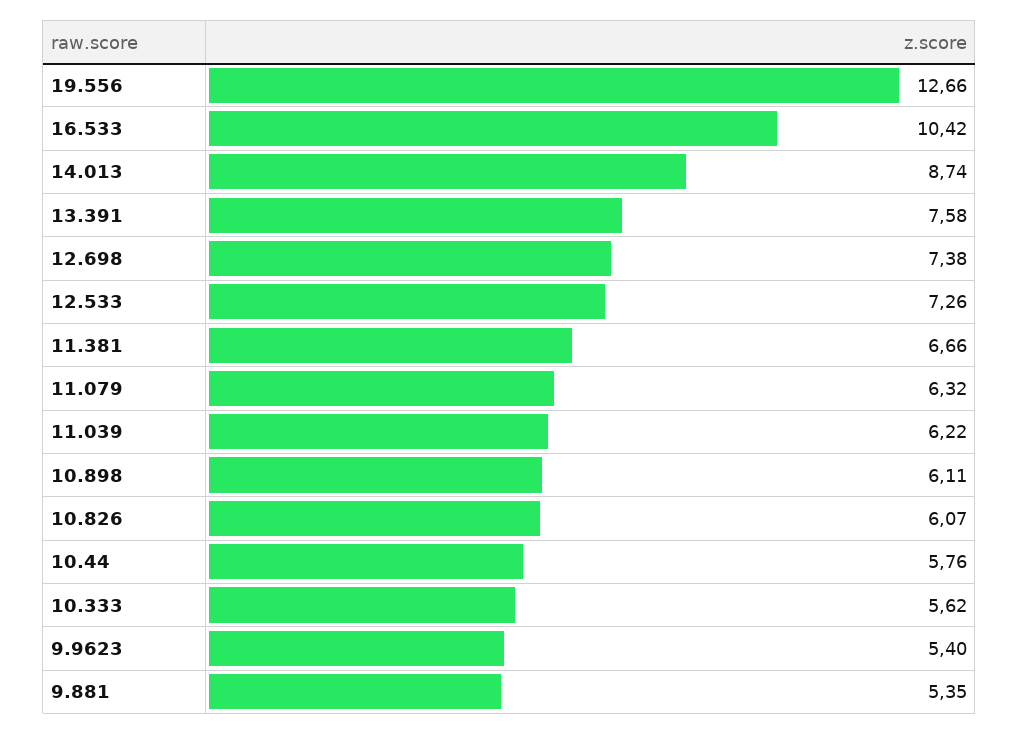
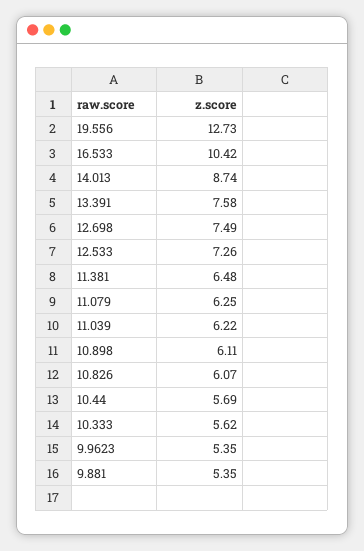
  {
-   "19.556": 12.66,
+   "19.556": 12.73,
    "16.533": 10.42,
    "14.013": 8.74,
    "13.391": 7.58,
-   "12.698": 7.38,
+   "12.698": 7.49,
    "12.533": 7.26,
-   "11.381": 6.66,
+   "11.381": 6.48,
-   "11.079": 6.32,
+   "11.079": 6.25,
    "11.039": 6.22,
    "10.898": 6.11,
    "10.826": 6.07,
-   "10.44": 5.76,
+   "10.44": 5.69,
    "10.333": 5.62,
-   "9.9623": 5.4,
+   "9.9623": 5.35,
    "9.881": 5.35
  }

